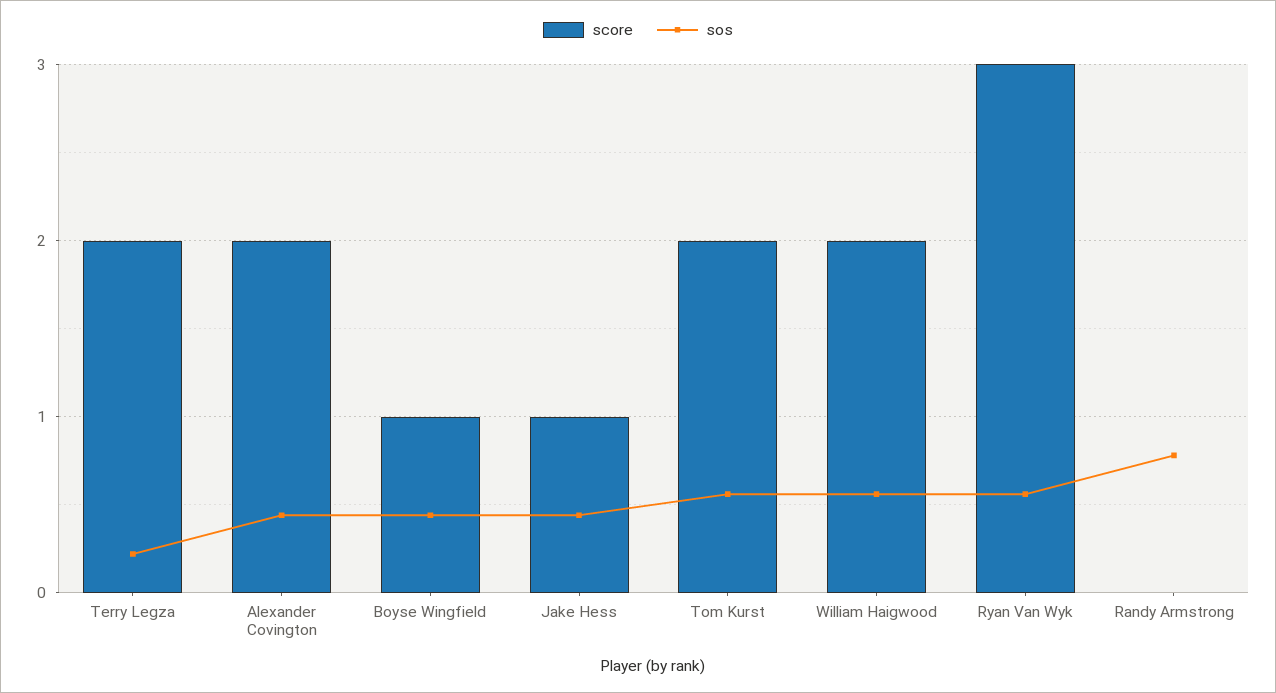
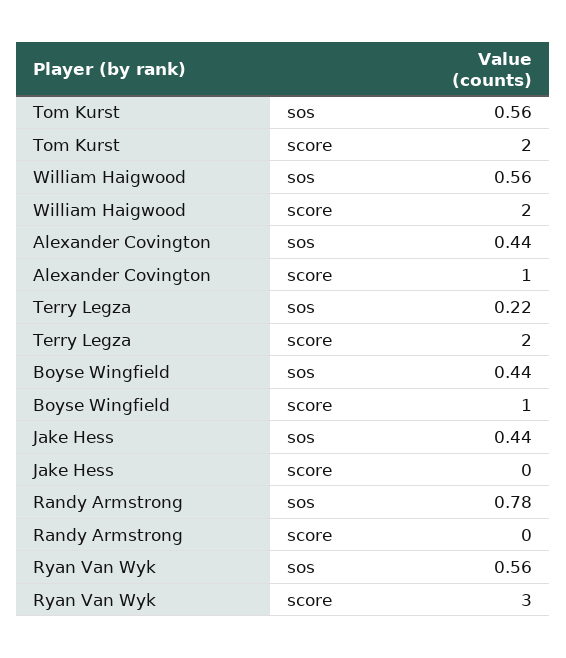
  {
    "score": {
      "Terry Legza": 2,
-     "Alexander Covington": 2,
+     "Alexander Covington": 1,
      "Boyse Wingfield": 1,
-     "Jake Hess": 1,
+     "Jake Hess": 0,
      "Tom Kurst": 2,
      "William Haigwood": 2,
      "Ryan Van Wyk": 3,
      "Randy Armstrong": 0
    },
    "sos": {
      "Terry Legza": 0.22,
      "Alexander Covington": 0.44,
      "Boyse Wingfield": 0.44,
      "Jake Hess": 0.44,
      "Tom Kurst": 0.56,
      "William Haigwood": 0.56,
      "Ryan Van Wyk": 0.56,
      "Randy Armstrong": 0.78
    }
  }

